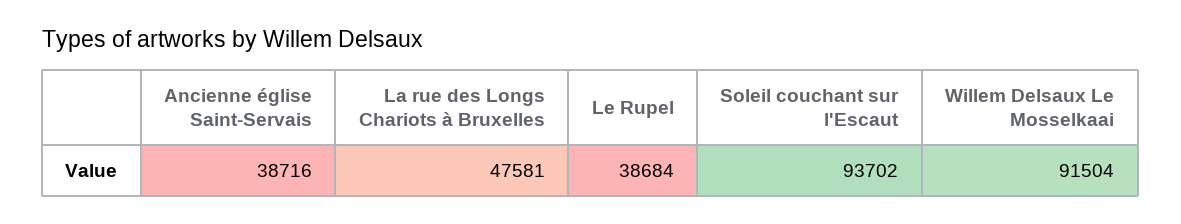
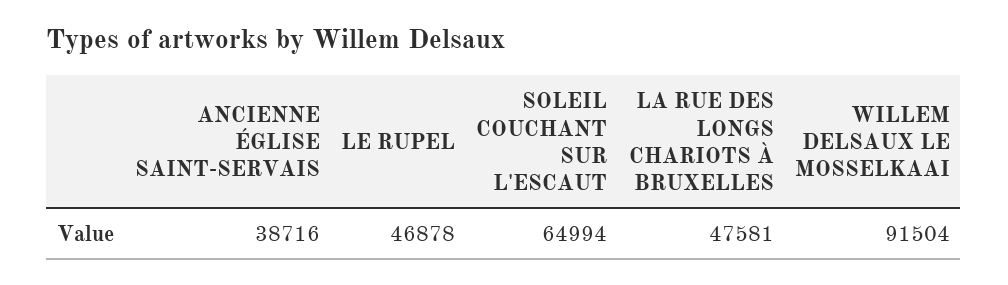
  {
    "Ancienne église Saint-Servais": 38716,
    "La rue des Longs Chariots à Bruxelles": 47581,
-   "Le Rupel": 38684,
+   "Le Rupel": 46878,
-   "Soleil couchant sur l'Escaut": 93702,
+   "Soleil couchant sur l'Escaut": 64994,
    "Willem Delsaux Le Mosselkaai": 91504
  }

